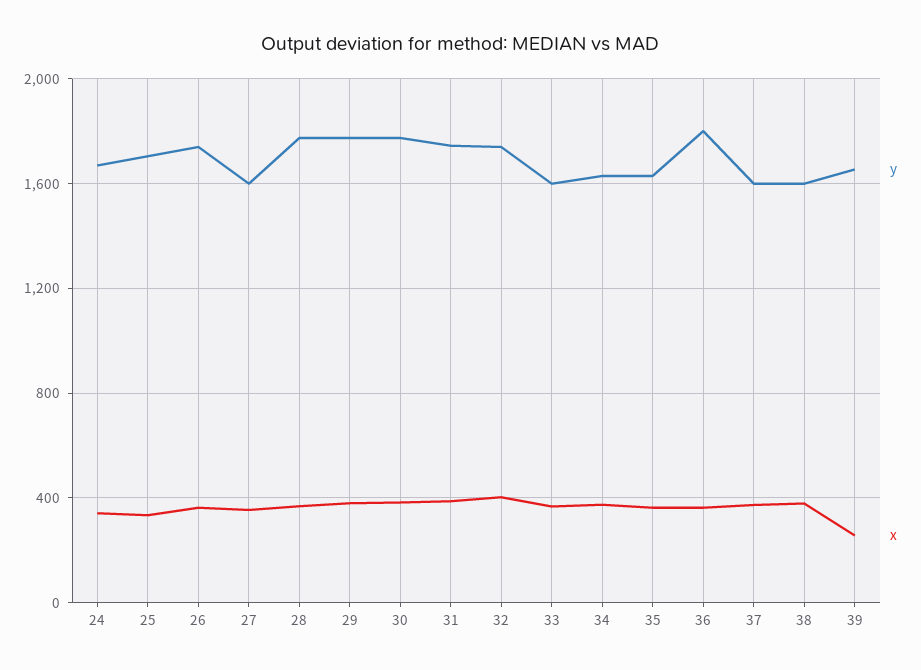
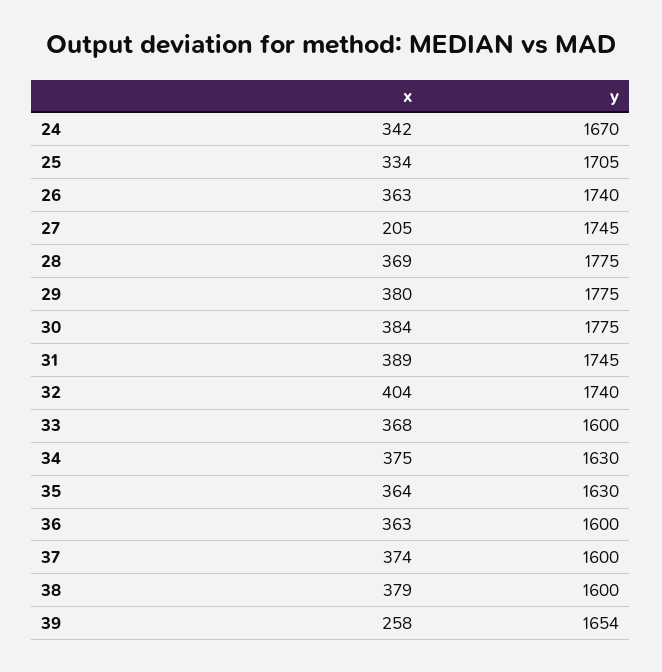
  {
    "y": {
      "24": 1670,
      "25": 1705,
      "26": 1740,
-     "27": 1600,
+     "27": 1745,
      "28": 1775,
      "29": 1775,
      "30": 1775,
      "31": 1745,
      "32": 1740,
      "33": 1600,
      "34": 1630,
      "35": 1630,
-     "36": 1800,
+     "36": 1600,
      "37": 1600,
      "38": 1600,
      "39": 1654
    },
    "x": {
      "24": 342,
      "25": 334,
      "26": 363,
-     "27": 350,
+     "27": 205,
      "28": 369,
      "29": 380,
      "30": 384,
      "31": 389,
      "32": 404,
      "33": 368,
      "34": 375,
      "35": 364,
      "36": 363,
      "37": 374,
      "38": 379,
      "39": 258
    }
  }

